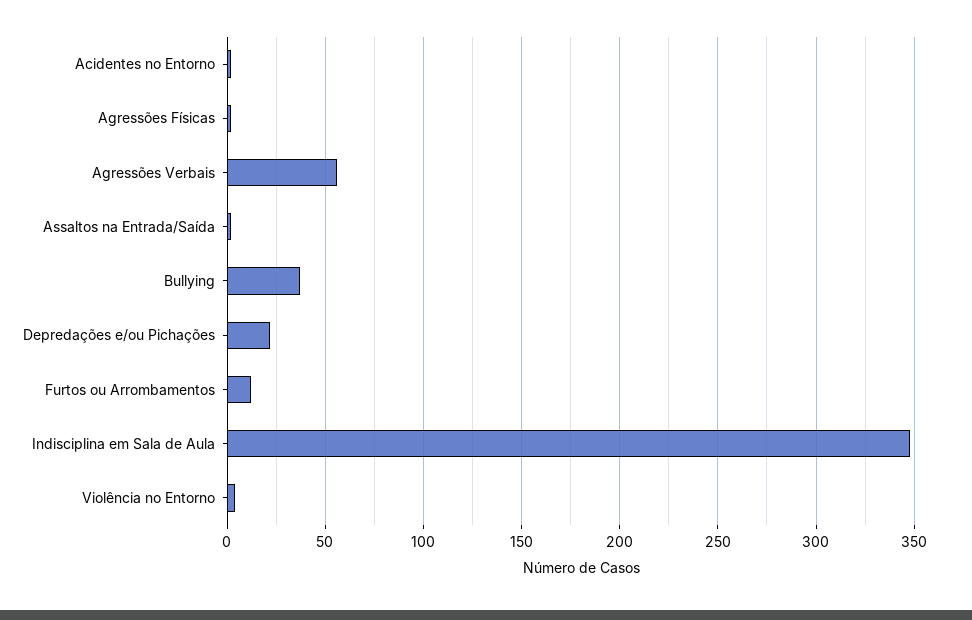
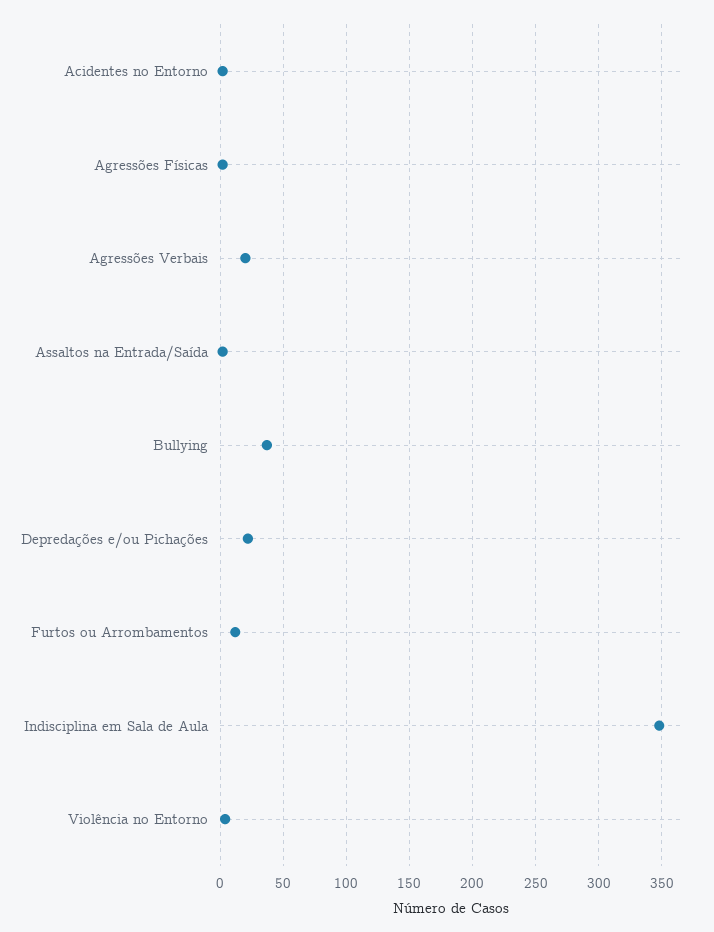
  {
    "Acidentes no Entorno": 0,
    "Agressões Físicas": 0,
-   "Agressões Verbais": 55,
+   "Agressões Verbais": 20,
    "Assaltos na Entrada/Saída": 0,
    "Bullying": 35,
    "Depredações e/ou Pichações": 20,
    "Furtos ou Arrombamentos": 10,
    "Indisciplina em Sala de Aula": 350,
    "Violência no Entorno": 5
  }

